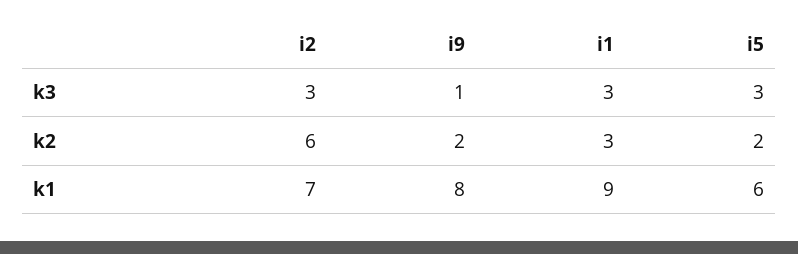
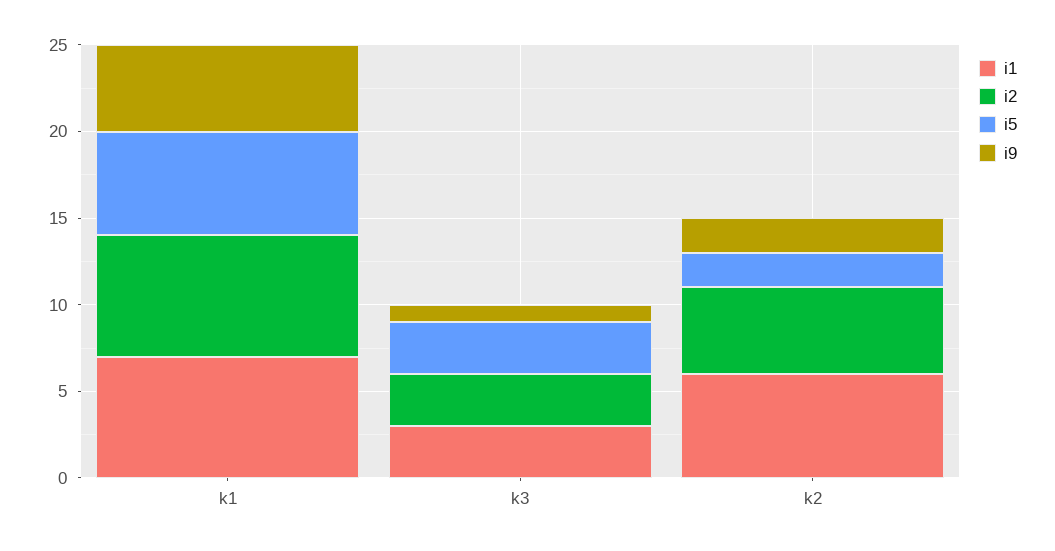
  {
    "i2": {
      "k3": 3,
-     "k2": 6,
+     "k2": 5,
      "k1": 7
    },
    "i9": {
      "k3": 1,
      "k2": 2,
-     "k1": 8
+     "k1": 5
    },
    "i1": {
      "k3": 3,
-     "k2": 3,
+     "k2": 6,
-     "k1": 9
+     "k1": 7
    },
    "i5": {
      "k3": 3,
      "k2": 2,
      "k1": 6
    }
  }

